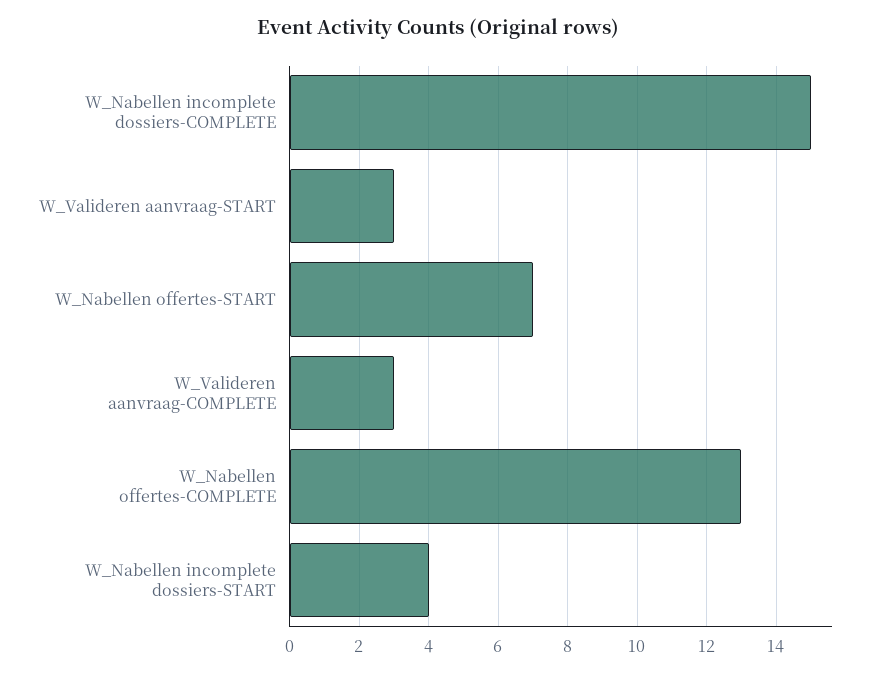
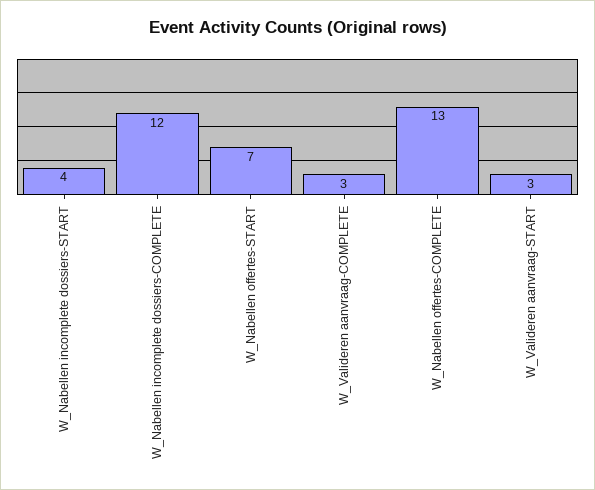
  {
-   "W_Nabellen incomplete dossiers-COMPLETE": 15,
+   "W_Nabellen incomplete dossiers-COMPLETE": 12,
    "W_Valideren aanvraag-START": 3,
    "W_Nabellen offertes-START": 7,
    "W_Valideren aanvraag-COMPLETE": 3,
    "W_Nabellen offertes-COMPLETE": 13,
    "W_Nabellen incomplete dossiers-START": 4
  }

